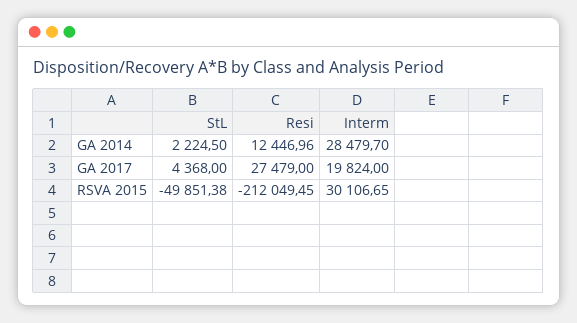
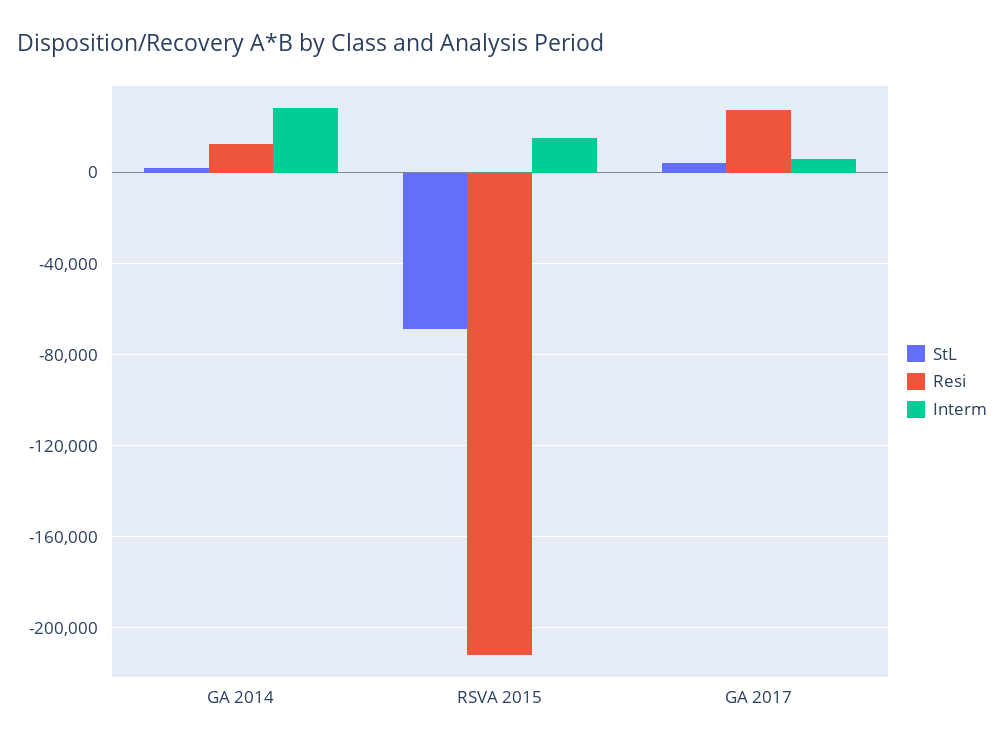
  {
    "StL": {
      "GA 2014": 2224.5,
      "GA 2017": 4368,
-     "RSVA 2015": -49851.38
+     "RSVA 2015": -70000
    },
    "Resi": {
      "GA 2014": 12446.96,
      "GA 2017": 27479,
      "RSVA 2015": -212049.45
    },
    "Interm": {
      "GA 2014": 28479.7,
-     "GA 2017": 19824,
+     "GA 2017": 5000,
-     "RSVA 2015": 30106.65
+     "RSVA 2015": 15000
    }
  }

